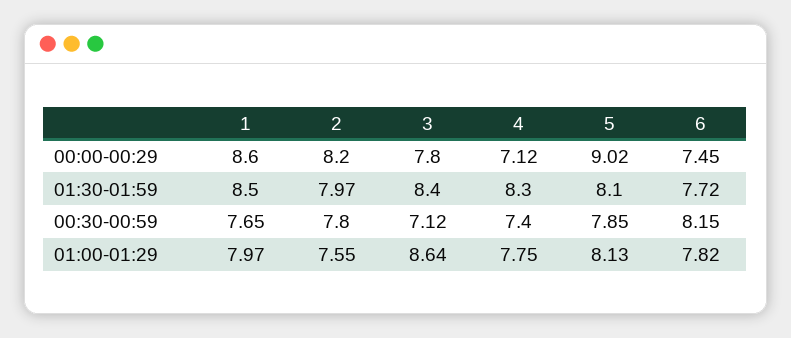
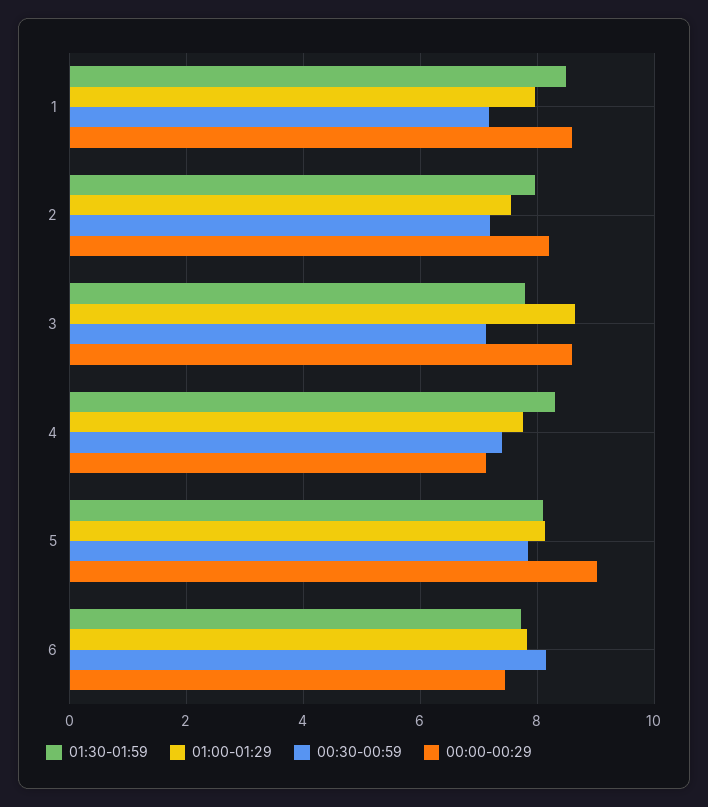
  {
    "00:00-00:29": {
      "1": 8.6,
      "2": 8.2,
-     "3": 7.8,
+     "3": 8.6,
      "4": 7.12,
      "5": 9.02,
      "6": 7.45
    },
    "01:30-01:59": {
      "1": 8.5,
      "2": 7.97,
-     "3": 8.4,
+     "3": 7.8,
      "4": 8.3,
      "5": 8.1,
      "6": 7.72
    },
    "00:30-00:59": {
-     "1": 7.65,
+     "1": 7.2,
-     "2": 7.8,
+     "2": 7.2,
      "3": 7.12,
      "4": 7.4,
      "5": 7.85,
      "6": 8.15
    },
    "01:00-01:29": {
      "1": 7.97,
      "2": 7.55,
      "3": 8.64,
      "4": 7.75,
      "5": 8.13,
      "6": 7.82
    }
  }

